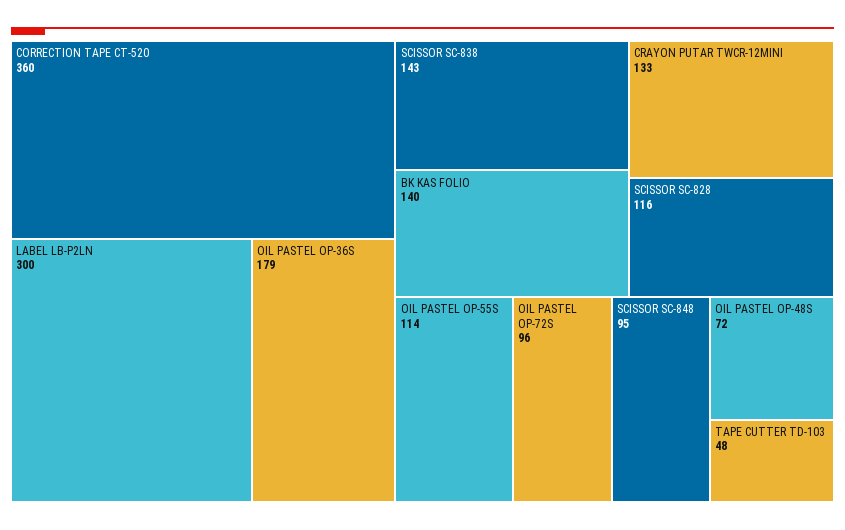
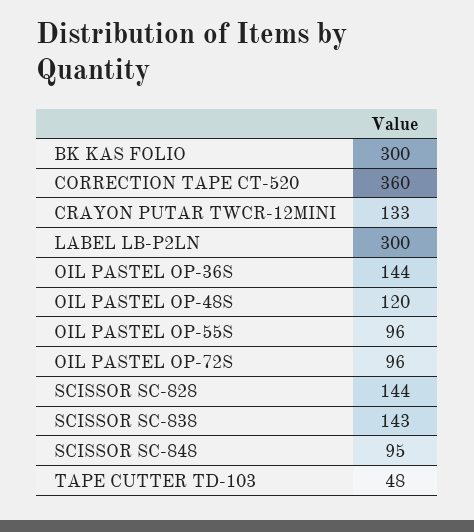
  {
    "CORRECTION TAPE CT-520": 360,
    "LABEL LB-P2LN": 300,
-   "OIL PASTEL OP-36S": 179,
+   "OIL PASTEL OP-36S": 144,
    "SCISSOR SC-838": 143,
-   "BK KAS FOLIO": 140,
+   "BK KAS FOLIO": 300,
    "CRAYON PUTAR TWCR-12MINI": 133,
-   "SCISSOR SC-828": 116,
+   "SCISSOR SC-828": 144,
-   "OIL PASTEL OP-55S": 114,
+   "OIL PASTEL OP-55S": 96,
    "OIL PASTEL OP-72S": 96,
    "SCISSOR SC-848": 95,
-   "OIL PASTEL OP-48S": 72,
+   "OIL PASTEL OP-48S": 120,
    "TAPE CUTTER TD-103": 48
  }

